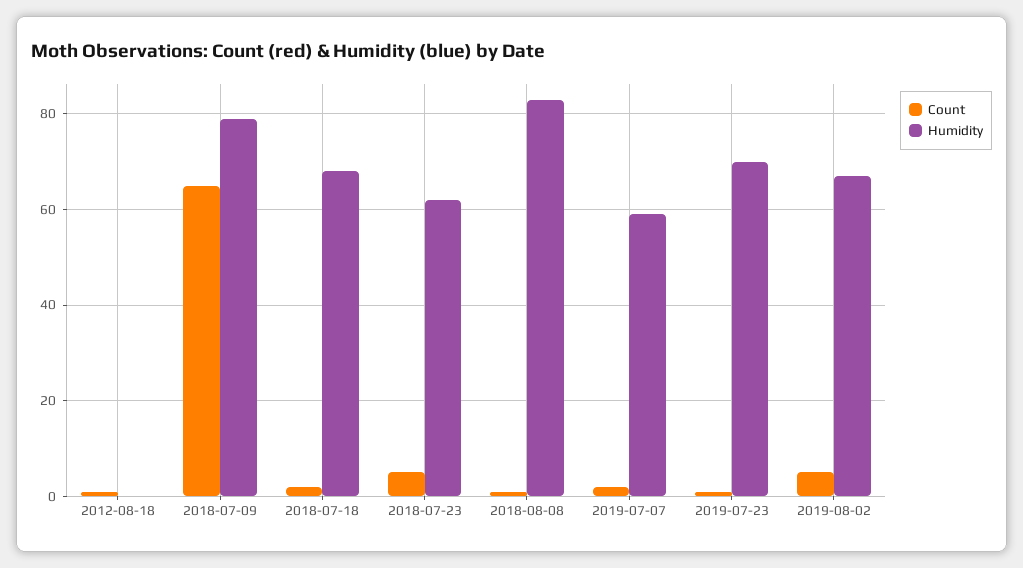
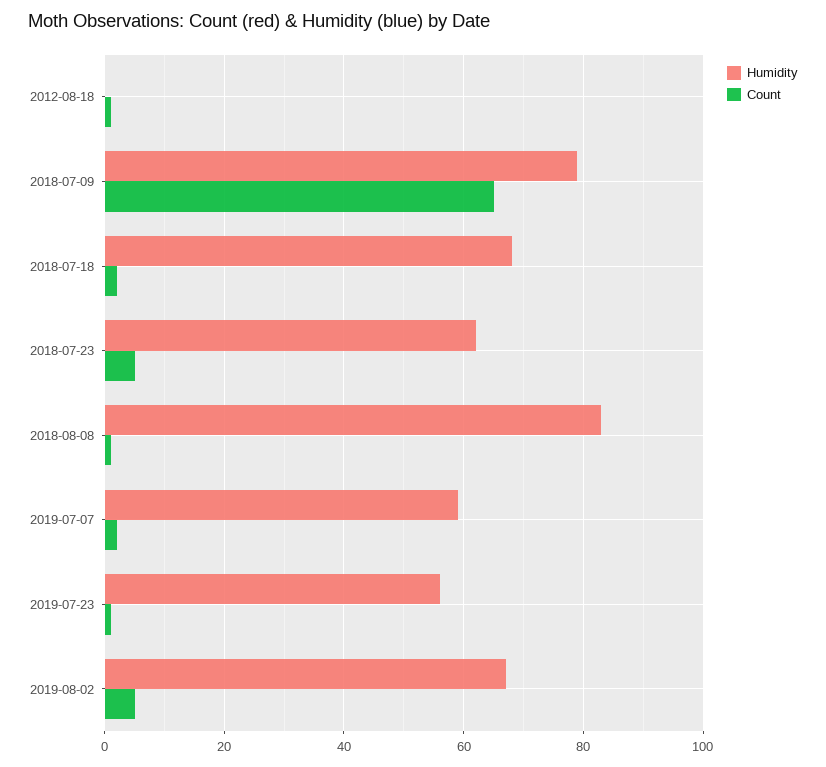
  {
    "Count": {
      "2012-08-18": 0,
      "2018-07-09": 65,
      "2018-07-18": 0,
      "2018-07-23": 5,
      "2018-08-08": 0,
      "2019-07-07": 0,
      "2019-07-23": 0,
      "2019-08-02": 5
    },
    "Humidity": {
      "2012-08-18": 0,
      "2018-07-09": 80,
      "2018-07-18": 70,
      "2018-07-23": 60,
      "2018-08-08": 85,
      "2019-07-07": 60,
-     "2019-07-23": 70,
+     "2019-07-23": 55,
      "2019-08-02": 65
    }
  }

